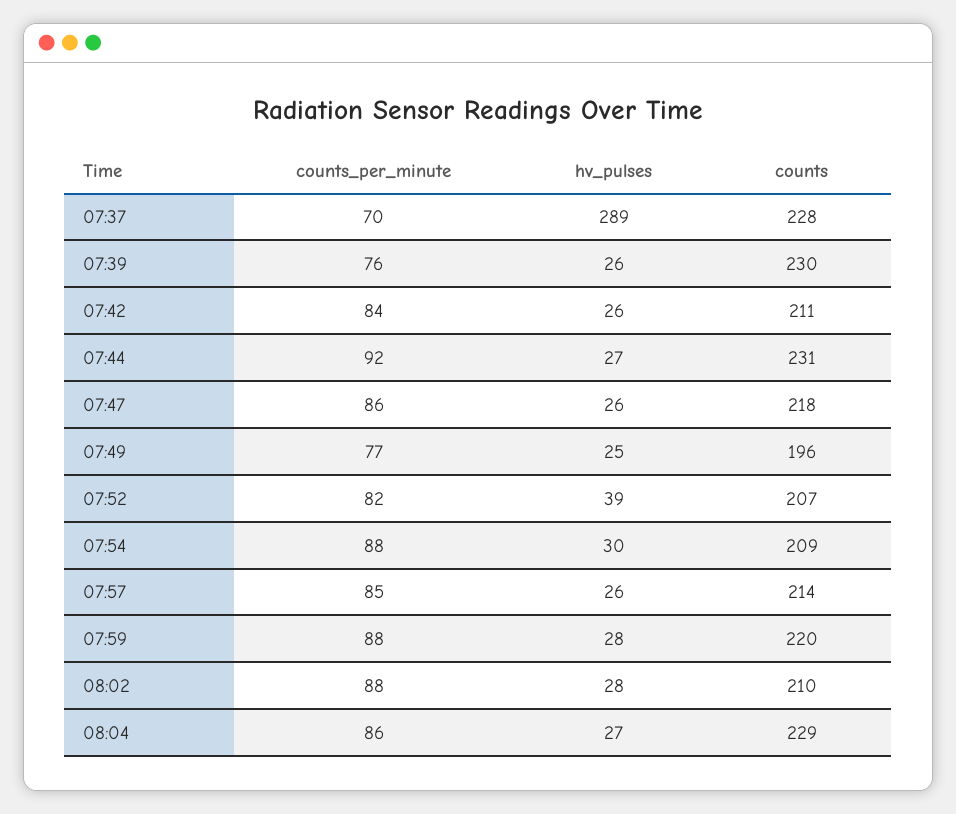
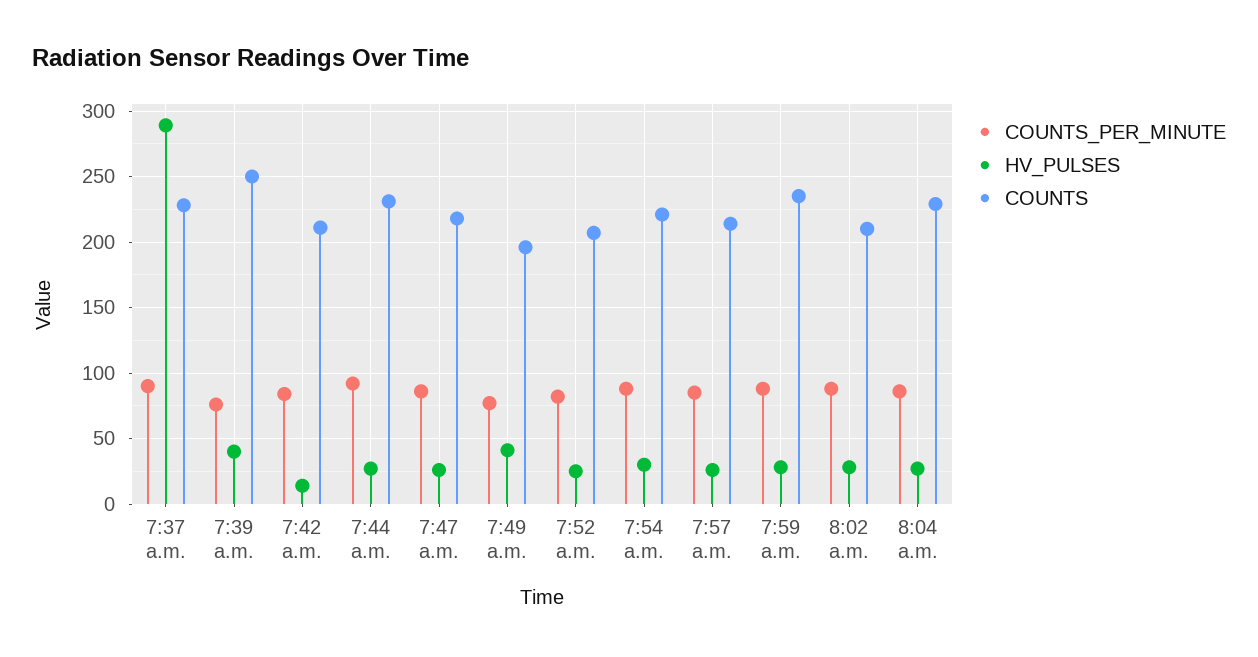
  {
    "counts_per_minute": {
-     "07:37": 70,
+     "07:37": 90,
      "07:39": 76,
      "07:42": 84,
      "07:44": 92,
      "07:47": 86,
      "07:49": 77,
      "07:52": 82,
      "07:54": 88,
      "07:57": 85,
      "07:59": 88,
      "08:02": 88,
      "08:04": 86
    },
    "hv_pulses": {
      "07:37": 289,
-     "07:39": 26,
+     "07:39": 40,
-     "07:42": 26,
+     "07:42": 15,
      "07:44": 27,
      "07:47": 26,
-     "07:49": 25,
+     "07:49": 40,
-     "07:52": 39,
+     "07:52": 25,
      "07:54": 30,
      "07:57": 26,
      "07:59": 28,
      "08:02": 28,
      "08:04": 27
    },
    "counts": {
      "07:37": 228,
-     "07:39": 230,
+     "07:39": 250,
      "07:42": 211,
      "07:44": 231,
      "07:47": 218,
      "07:49": 196,
      "07:52": 207,
-     "07:54": 209,
+     "07:54": 220,
      "07:57": 214,
-     "07:59": 220,
+     "07:59": 235,
      "08:02": 210,
      "08:04": 229
    }
  }

